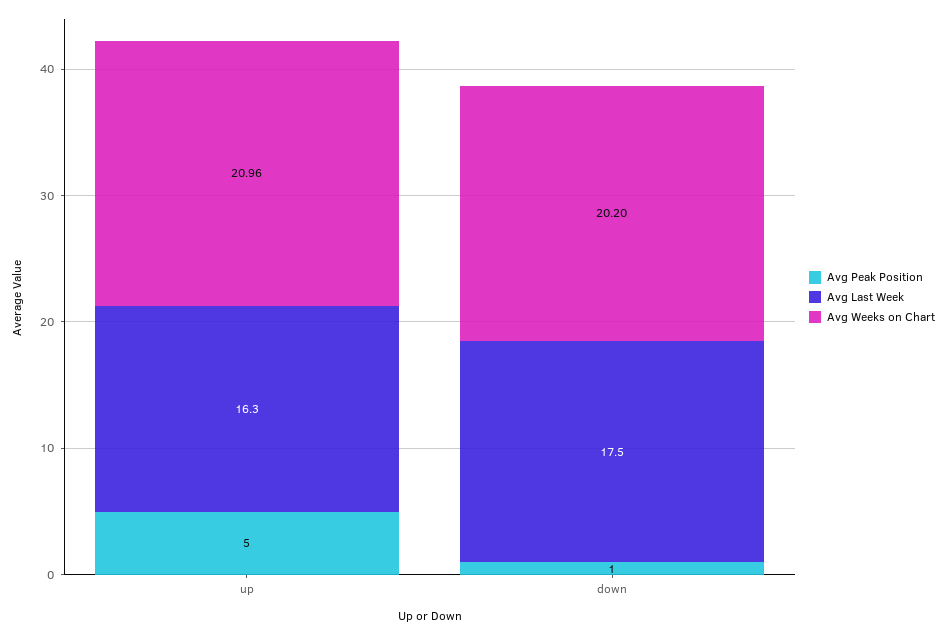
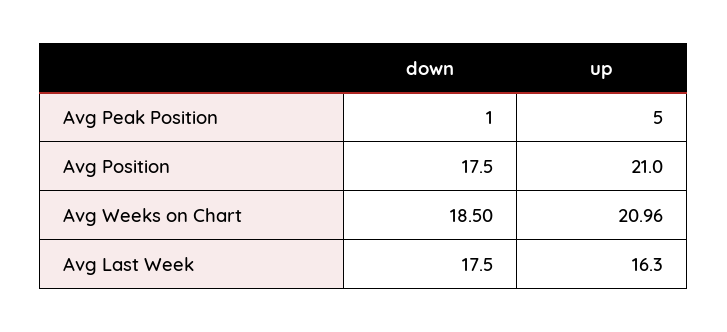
  {
    "Avg Peak Position": {
      "up": 5,
      "down": 1
    },
    "Avg Last Week": {
      "up": 16.3,
      "down": 17.5
    },
    "Avg Weeks on Chart": {
      "up": 20.96,
-     "down": 20.2
+     "down": 18.5
-   }
+   },
+   "Avg Position": {
+     "down": 17.5,
+     "up": 21
+   }
  }

